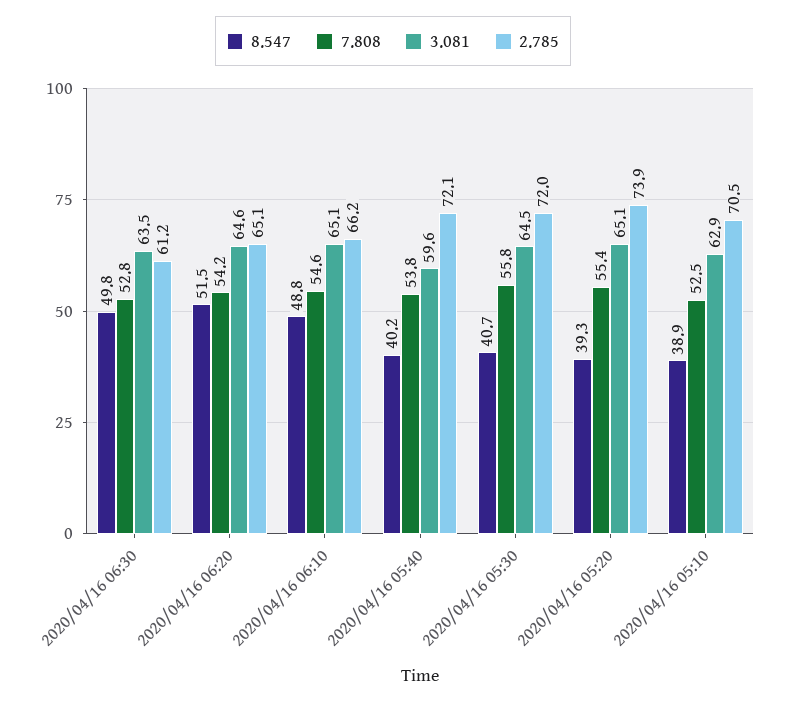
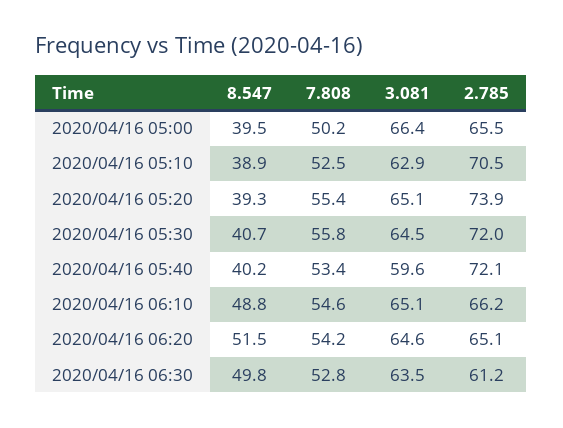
  {
    "8.547": {
      "2020/04/16 06:30": 49.8,
      "2020/04/16 06:20": 51.5,
      "2020/04/16 06:10": 48.8,
      "2020/04/16 05:40": 40.2,
      "2020/04/16 05:30": 40.7,
      "2020/04/16 05:20": 39.3,
-     "2020/04/16 05:10": 38.9
+     "2020/04/16 05:10": 38.9,
+     "2020/04/16 05:00": 39.5
    },
    "7.808": {
      "2020/04/16 06:30": 52.8,
      "2020/04/16 06:20": 54.2,
      "2020/04/16 06:10": 54.6,
-     "2020/04/16 05:40": 53.8,
+     "2020/04/16 05:40": 53.4,
      "2020/04/16 05:30": 55.8,
      "2020/04/16 05:20": 55.4,
-     "2020/04/16 05:10": 52.5
+     "2020/04/16 05:10": 52.5,
+     "2020/04/16 05:00": 50.2
    },
    "3.081": {
      "2020/04/16 06:30": 63.5,
      "2020/04/16 06:20": 64.6,
      "2020/04/16 06:10": 65.1,
      "2020/04/16 05:40": 59.6,
      "2020/04/16 05:30": 64.5,
      "2020/04/16 05:20": 65.1,
-     "2020/04/16 05:10": 62.9
+     "2020/04/16 05:10": 62.9,
+     "2020/04/16 05:00": 66.4
    },
    "2.785": {
      "2020/04/16 06:30": 61.2,
      "2020/04/16 06:20": 65.1,
      "2020/04/16 06:10": 66.2,
      "2020/04/16 05:40": 72.1,
      "2020/04/16 05:30": 72,
      "2020/04/16 05:20": 73.9,
-     "2020/04/16 05:10": 70.5
+     "2020/04/16 05:10": 70.5,
+     "2020/04/16 05:00": 65.5
    }
  }

